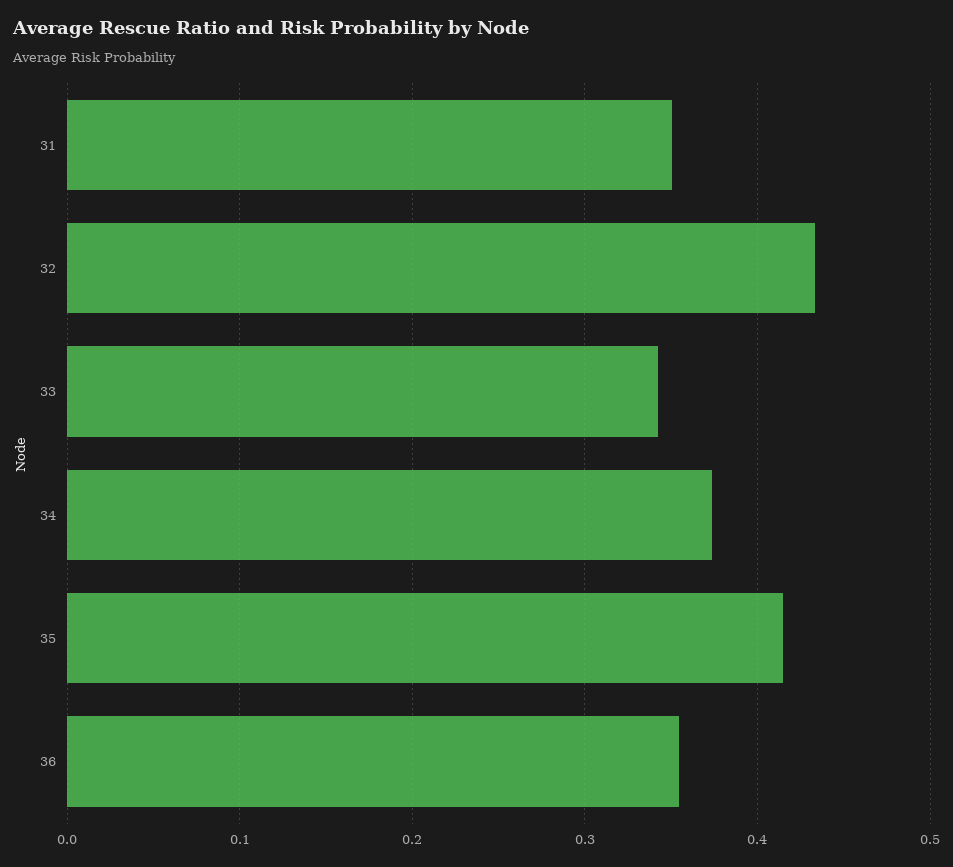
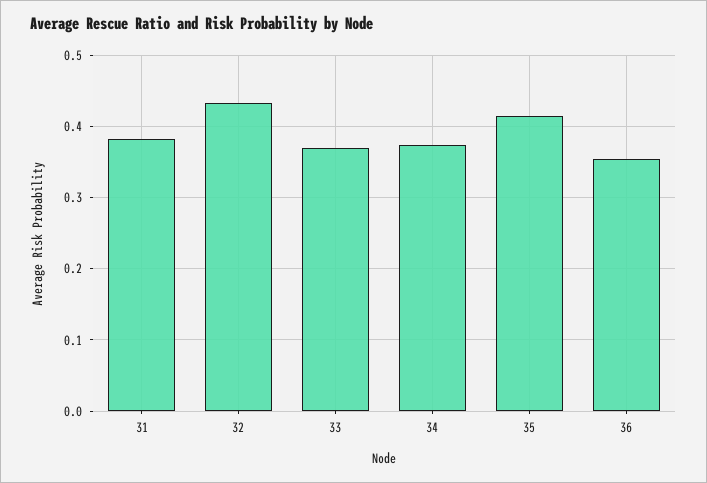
  {
-   "31": 0.35,
+   "31": 0.38,
    "32": 0.43,
-   "33": 0.34,
+   "33": 0.37,
    "34": 0.37,
    "35": 0.41,
    "36": 0.35
  }

